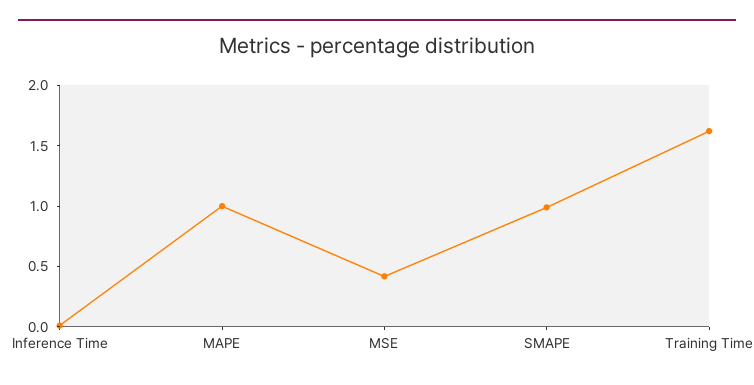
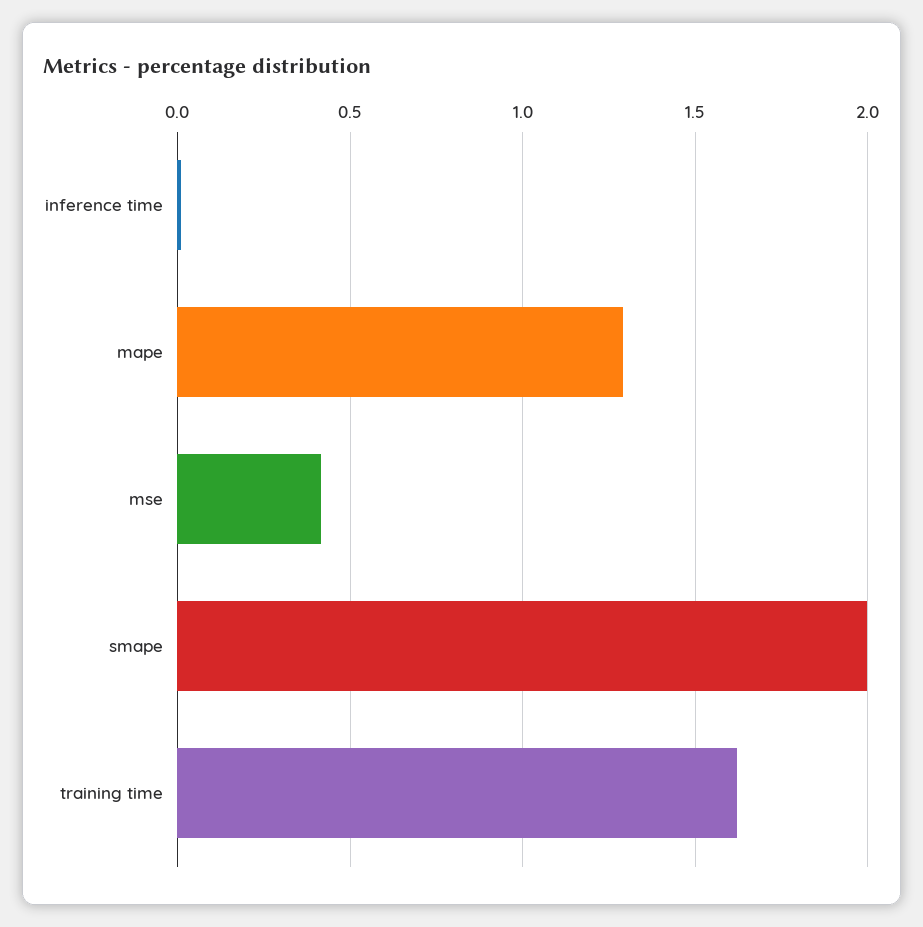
  {
    "Inference Time": 0,
-   "MAPE": 1,
+   "MAPE": 1.3,
    "MSE": 0.4,
-   "SMAPE": 1,
+   "SMAPE": 2,
    "Training Time": 1.6
  }

